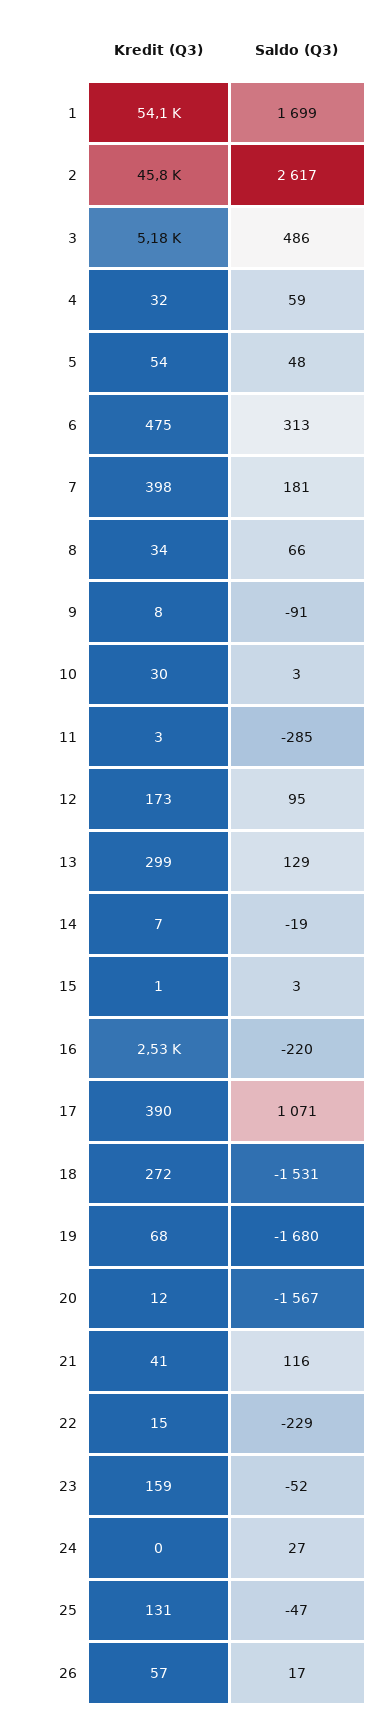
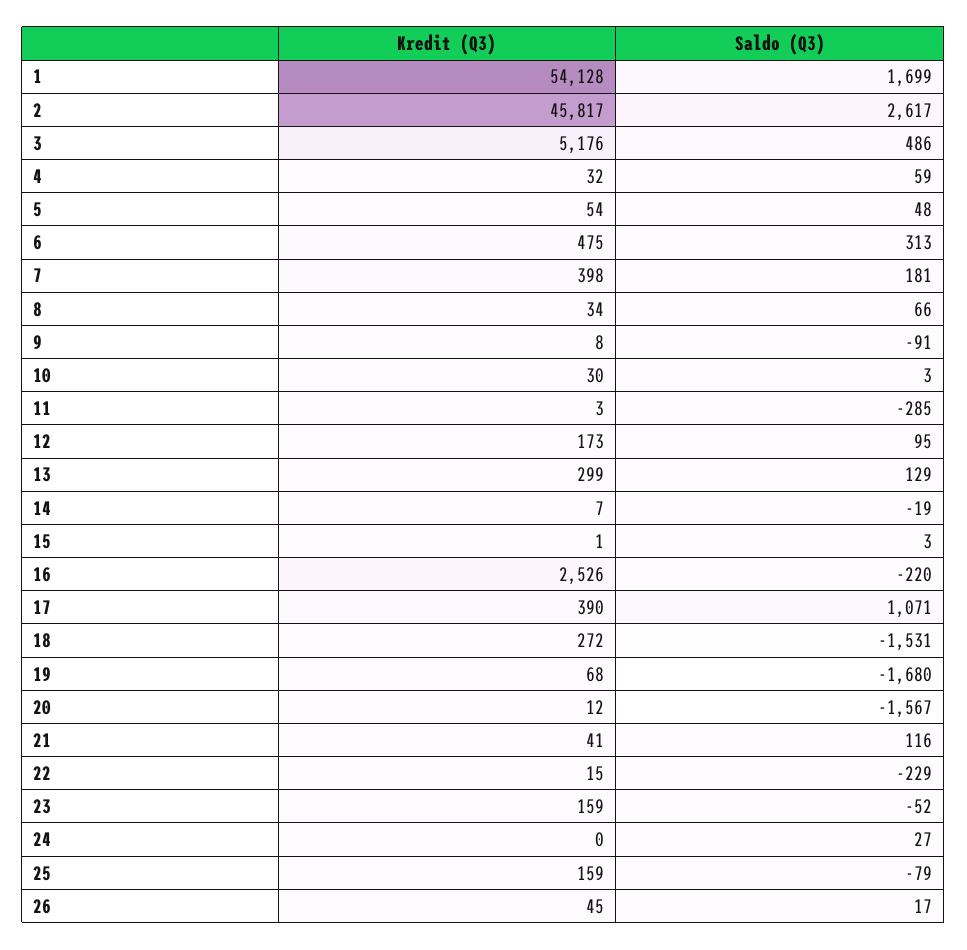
  {
    "Kredit (Q3)": {
      "1": 54128,
      "2": 45817,
      "3": 5176,
      "4": 32,
      "5": 54,
      "6": 475,
      "7": 398,
      "8": 34,
      "9": 8,
      "10": 30,
      "11": 3,
      "12": 173,
      "13": 299,
      "14": 7,
      "15": 1,
      "16": 2526,
      "17": 390,
      "18": 272,
      "19": 68,
      "20": 12,
      "21": 41,
      "22": 15,
      "23": 159,
      "24": 0,
-     "25": 131,
+     "25": 159,
-     "26": 57
+     "26": 45
    },
    "Saldo (Q3)": {
      "1": 1699,
      "2": 2617,
      "3": 486,
      "4": 59,
      "5": 48,
      "6": 313,
      "7": 181,
      "8": 66,
      "9": -91,
      "10": 3,
      "11": -285,
      "12": 95,
      "13": 129,
      "14": -19,
      "15": 3,
      "16": -220,
      "17": 1071,
      "18": -1531,
      "19": -1680,
      "20": -1567,
      "21": 116,
      "22": -229,
      "23": -52,
      "24": 27,
-     "25": -47,
+     "25": -79,
      "26": 17
    }
  }

